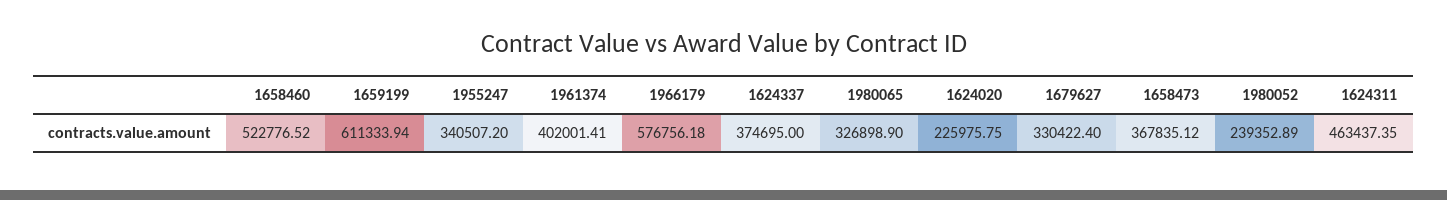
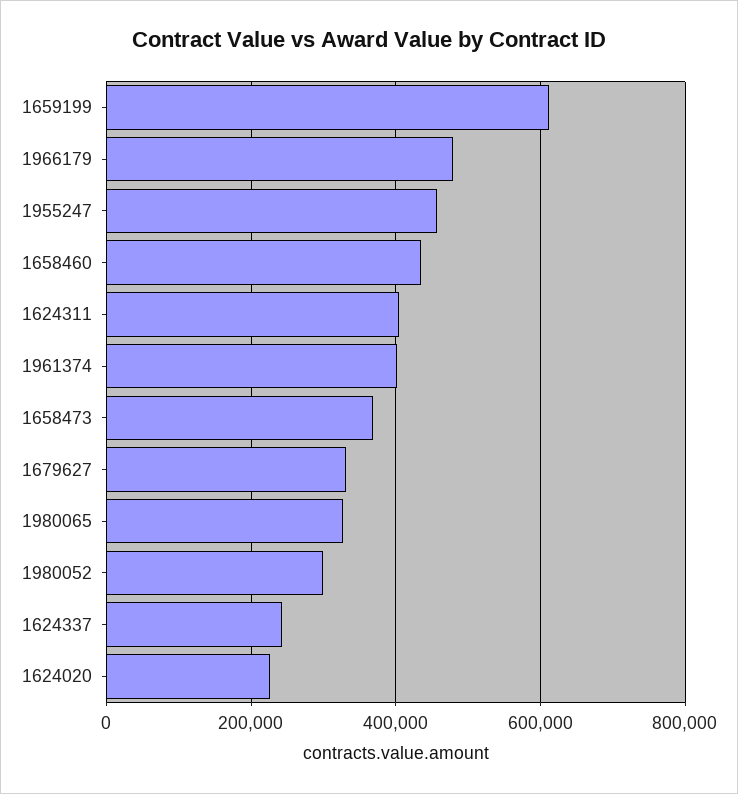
  {
-   "1658460": 522776.52,
+   "1658460": 440000,
    "1659199": 611333.94,
-   "1955247": 340507.2,
+   "1955247": 460000,
    "1961374": 402001.41,
-   "1966179": 576756.18,
+   "1966179": 480000,
-   "1624337": 374695,
+   "1624337": 240000,
    "1980065": 326898.9,
    "1624020": 225975.75,
    "1679627": 330422.4,
    "1658473": 367835.12,
-   "1980052": 239352.89,
+   "1980052": 300000,
-   "1624311": 463437.35
+   "1624311": 400000
  }

